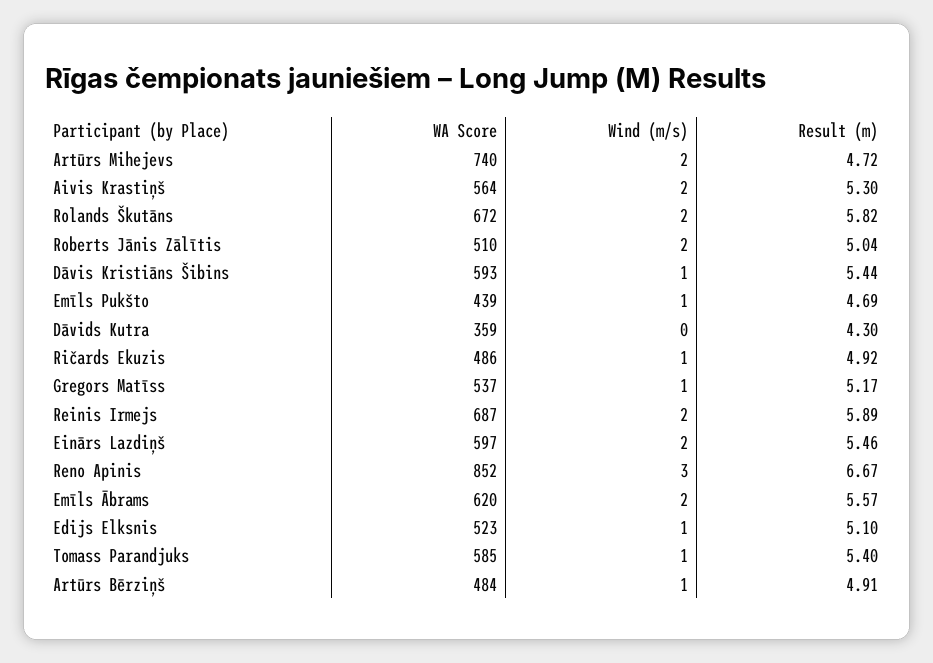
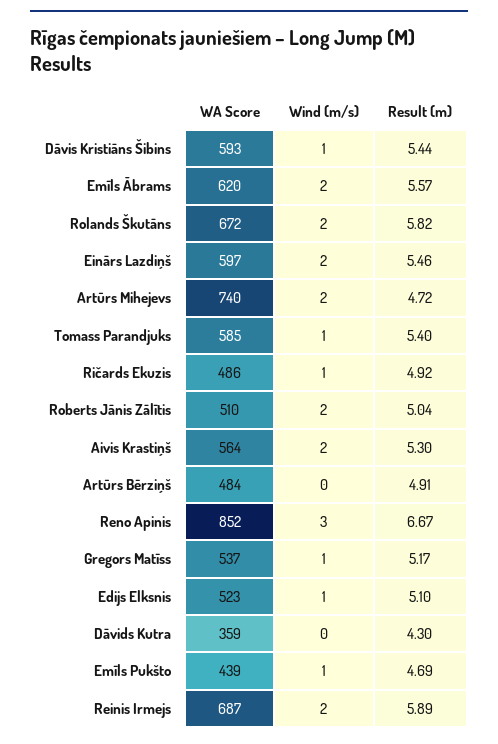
  {
    "WA Score": {
      "Artūrs Mihejevs": 740,
      "Aivis Krastiņš": 564,
      "Rolands Škutāns": 672,
      "Roberts Jānis Zālītis": 510,
      "Dāvis Kristiāns Šibins": 593,
      "Emīls Pukšto": 439,
      "Dāvids Kutra": 359,
      "Ričards Ekuzis": 486,
      "Gregors Matīss": 537,
      "Reinis Irmejs": 687,
      "Einārs Lazdiņš": 597,
      "Reno Apinis": 852,
      "Emīls Ābrams": 620,
      "Edijs Elksnis": 523,
      "Tomass Parandjuks": 585,
      "Artūrs Bērziņš": 484
    },
    "Wind (m/s)": {
      "Artūrs Mihejevs": 2,
      "Aivis Krastiņš": 2,
      "Rolands Škutāns": 2,
      "Roberts Jānis Zālītis": 2,
      "Dāvis Kristiāns Šibins": 1,
      "Emīls Pukšto": 1,
      "Dāvids Kutra": 0,
      "Ričards Ekuzis": 1,
      "Gregors Matīss": 1,
      "Reinis Irmejs": 2,
      "Einārs Lazdiņš": 2,
      "Reno Apinis": 3,
      "Emīls Ābrams": 2,
      "Edijs Elksnis": 1,
      "Tomass Parandjuks": 1,
-     "Artūrs Bērziņš": 1
+     "Artūrs Bērziņš": 0
    },
    "Result (m)": {
      "Artūrs Mihejevs": 4.72,
      "Aivis Krastiņš": 5.3,
      "Rolands Škutāns": 5.82,
      "Roberts Jānis Zālītis": 5.04,
      "Dāvis Kristiāns Šibins": 5.44,
      "Emīls Pukšto": 4.69,
      "Dāvids Kutra": 4.3,
      "Ričards Ekuzis": 4.92,
      "Gregors Matīss": 5.17,
      "Reinis Irmejs": 5.89,
      "Einārs Lazdiņš": 5.46,
      "Reno Apinis": 6.67,
      "Emīls Ābrams": 5.57,
      "Edijs Elksnis": 5.1,
      "Tomass Parandjuks": 5.4,
      "Artūrs Bērziņš": 4.91
    }
  }

